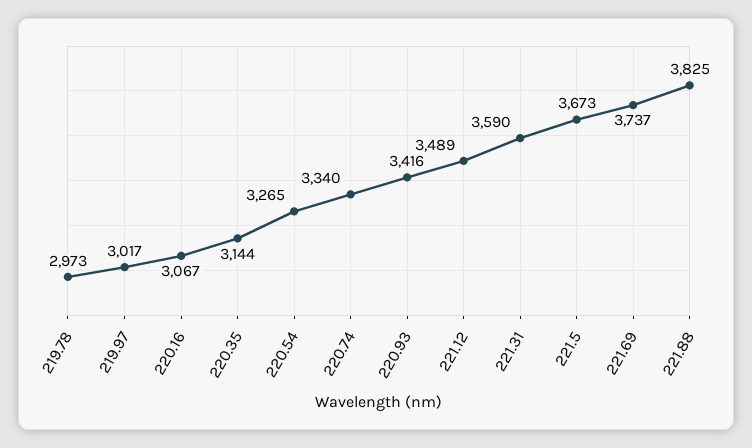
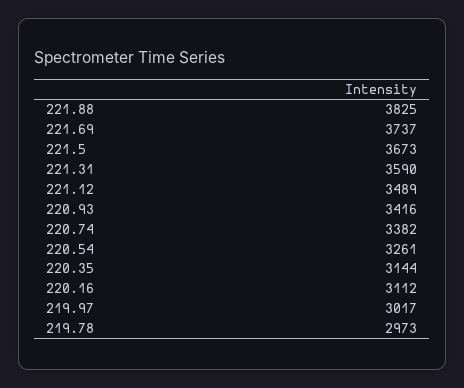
  {
    "219.78": 2973,
    "219.97": 3017,
-   "220.16": 3067,
+   "220.16": 3112,
    "220.35": 3144,
-   "220.54": 3265,
+   "220.54": 3261,
-   "220.74": 3340,
+   "220.74": 3382,
    "220.93": 3416,
    "221.12": 3489,
    "221.31": 3590,
    "221.5": 3673,
    "221.69": 3737,
    "221.88": 3825
  }

